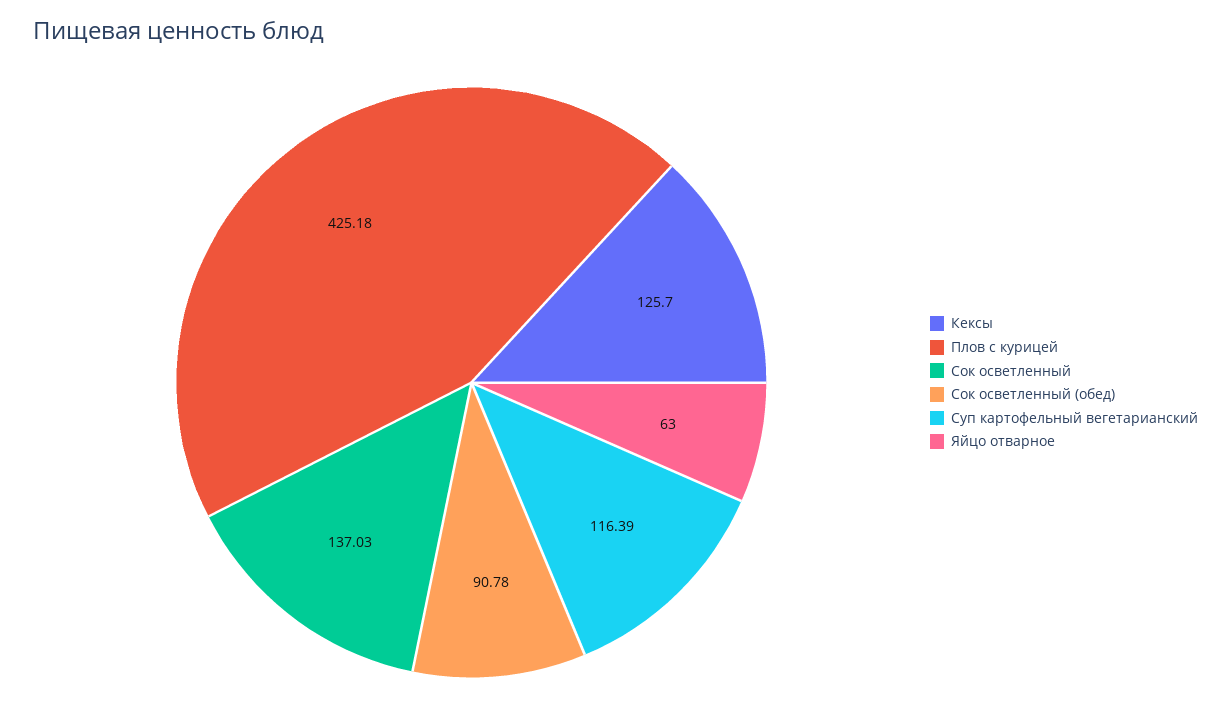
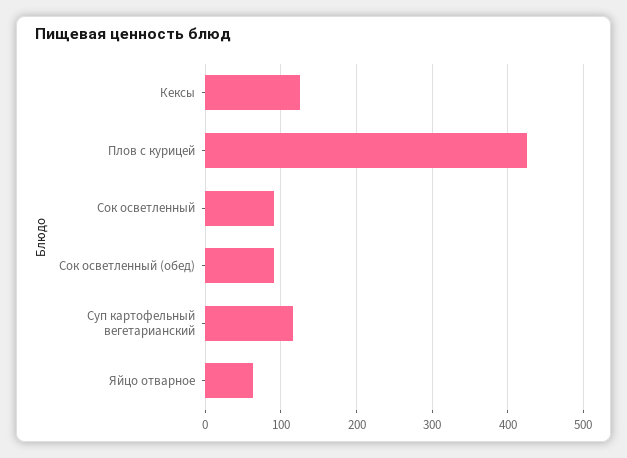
  {
    "Кексы": 125.7,
    "Плов с курицей": 425.18,
-   "Сок осветленный": 137.03,
+   "Сок осветленный": 90,
    "Сок осветленный (обед)": 90.78,
    "Суп картофельный вегетарианский": 116.39,
    "Яйцо отварное": 63
  }

